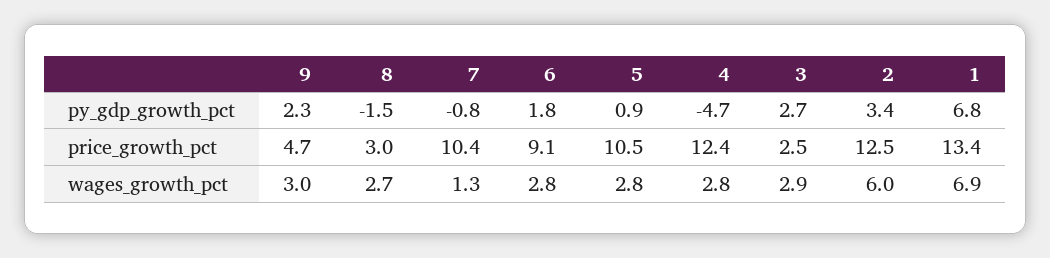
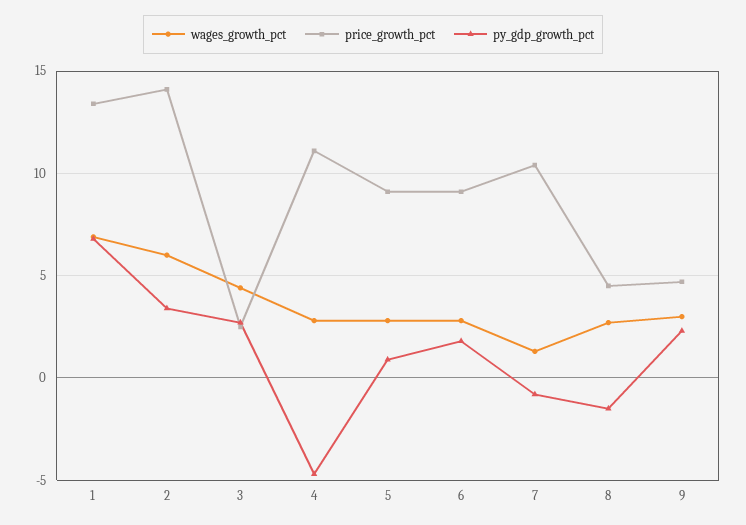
  {
    "py_gdp_growth_pct": {
      "9": 2.3,
      "8": -1.5,
      "7": -0.8,
      "6": 1.8,
      "5": 0.9,
      "4": -4.7,
      "3": 2.7,
      "2": 3.4,
      "1": 6.8
    },
    "price_growth_pct": {
      "9": 4.7,
-     "8": 3,
+     "8": 4.5,
      "7": 10.4,
      "6": 9.1,
-     "5": 10.5,
+     "5": 9,
-     "4": 12.4,
+     "4": 11,
      "3": 2.5,
-     "2": 12.5,
+     "2": 14,
      "1": 13.4
    },
    "wages_growth_pct": {
      "9": 3,
      "8": 2.7,
      "7": 1.3,
      "6": 2.8,
      "5": 2.8,
      "4": 2.8,
-     "3": 2.9,
+     "3": 4.5,
      "2": 6,
      "1": 6.9
    }
  }

